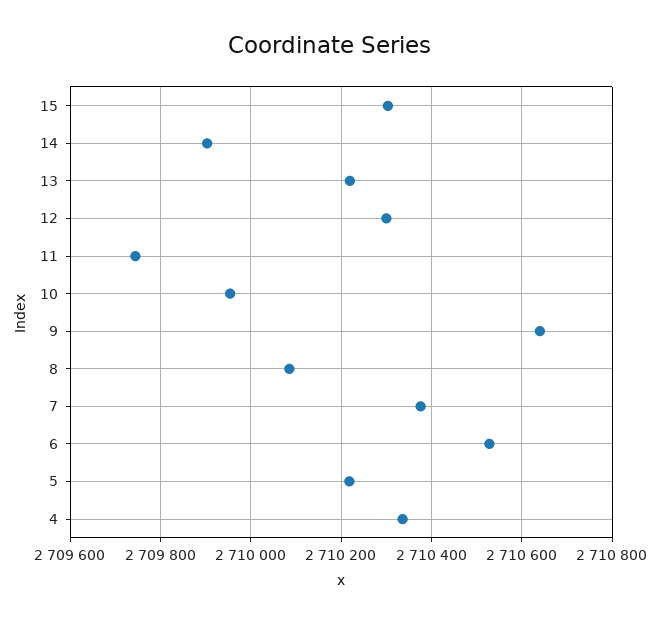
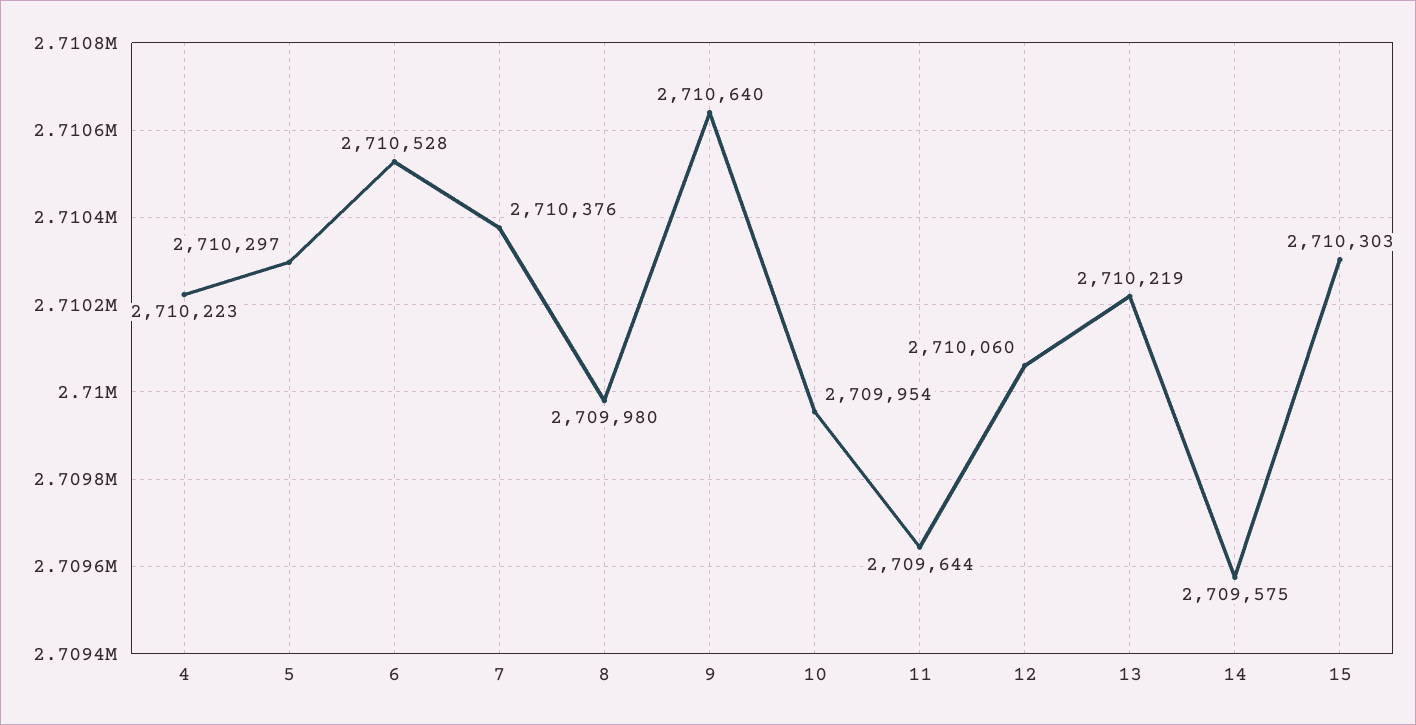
  {
    "15": 2710303,
-   "14": 2709900,
+   "14": 2709575,
    "13": 2710219,
-   "12": 2710300,
+   "12": 2710060,
-   "11": 2709740,
+   "11": 2709644,
    "10": 2709954,
    "9": 2710640,
-   "8": 2710080,
+   "8": 2709980,
    "7": 2710376,
    "6": 2710528,
-   "5": 2710220,
+   "5": 2710297,
-   "4": 2710340
+   "4": 2710223
  }

